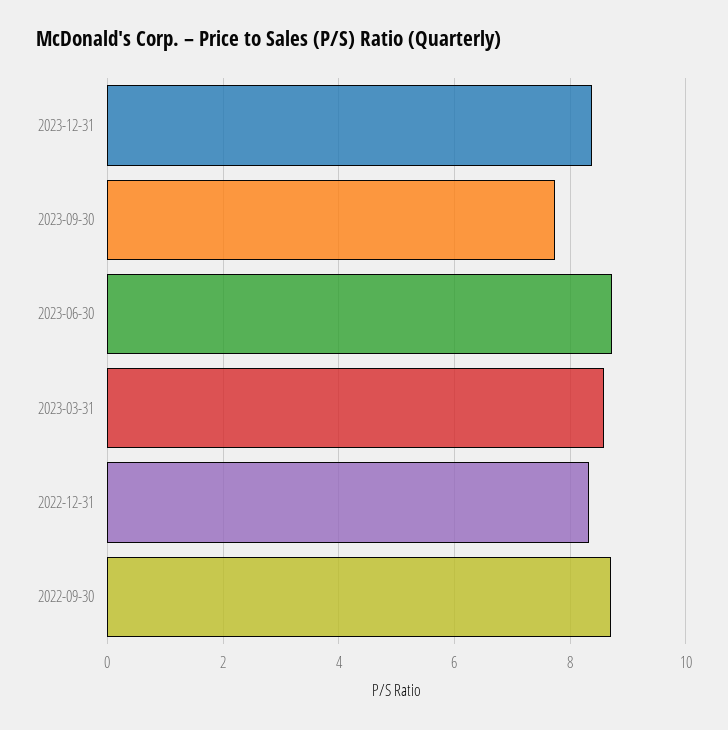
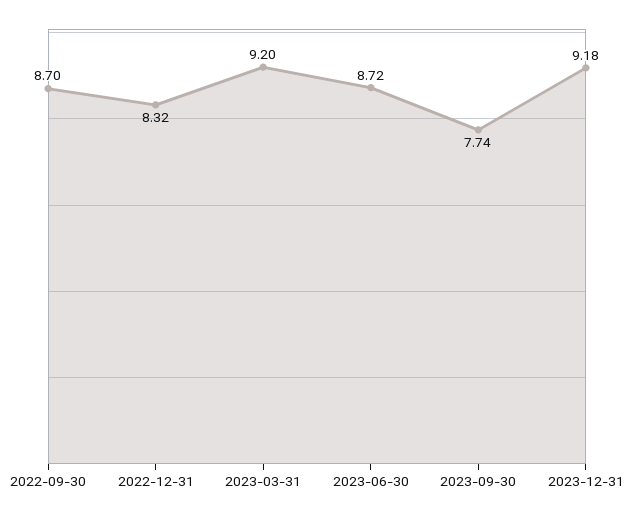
  {
-   "2023-12-31": 8.4,
+   "2023-12-31": 9.18,
    "2023-09-30": 7.74,
    "2023-06-30": 8.72,
-   "2023-03-31": 8.6,
+   "2023-03-31": 9.2,
    "2022-12-31": 8.32,
    "2022-09-30": 8.7
  }

